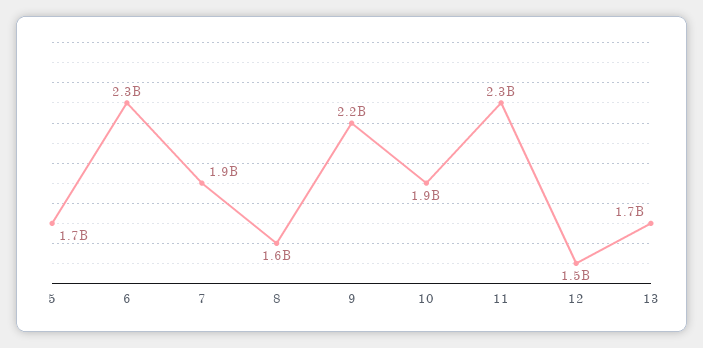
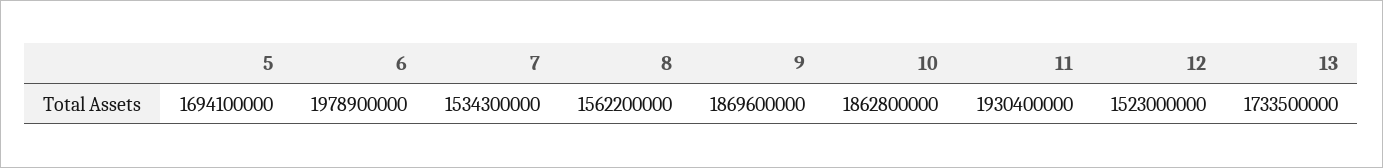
  {
    "5": 1694100000,
-   "6": 2300000000,
+   "6": 1978900000,
-   "7": 1900000000,
+   "7": 1534300000,
    "8": 1562200000,
-   "9": 2200000000,
+   "9": 1869600000,
    "10": 1862800000,
-   "11": 2300000000,
+   "11": 1930400000,
    "12": 1523000000,
    "13": 1733500000
  }

